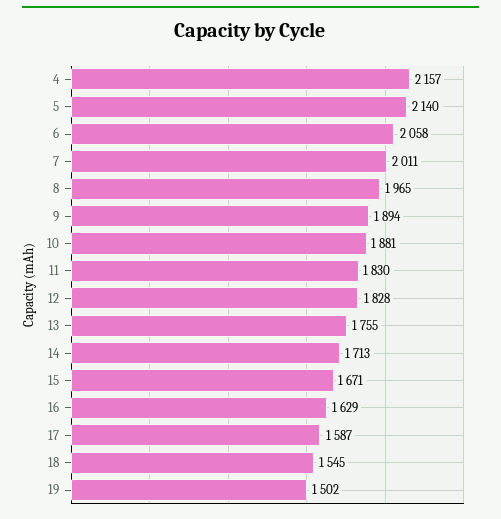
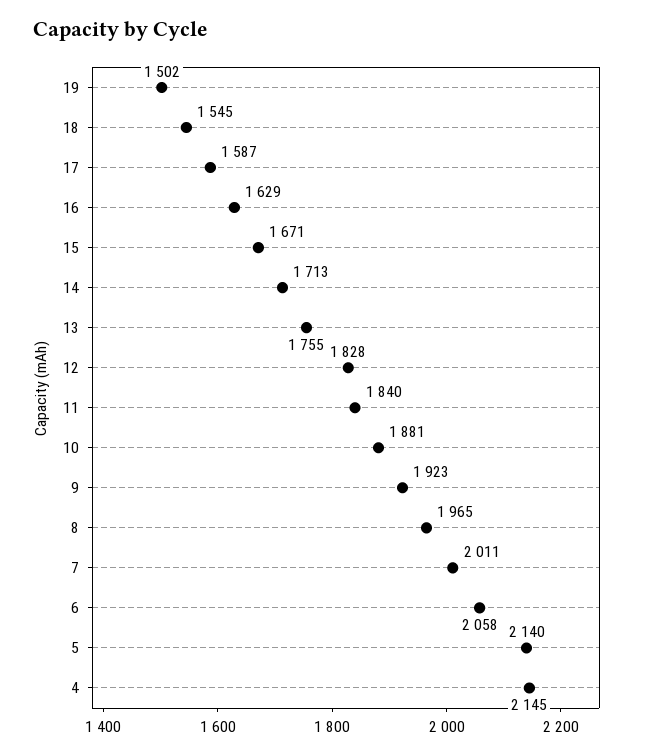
  {
-   "4": 2157,
+   "4": 2145,
    "5": 2140,
    "6": 2058,
    "7": 2011,
    "8": 1965,
-   "9": 1894,
+   "9": 1923,
    "10": 1881,
-   "11": 1830,
+   "11": 1840,
    "12": 1828,
    "13": 1755,
    "14": 1713,
    "15": 1671,
    "16": 1629,
    "17": 1587,
    "18": 1545,
    "19": 1502
  }

